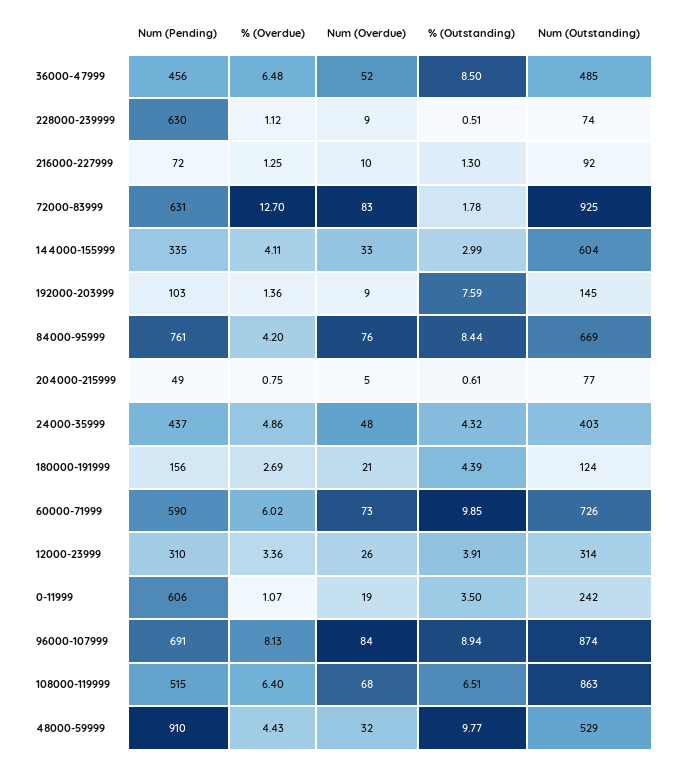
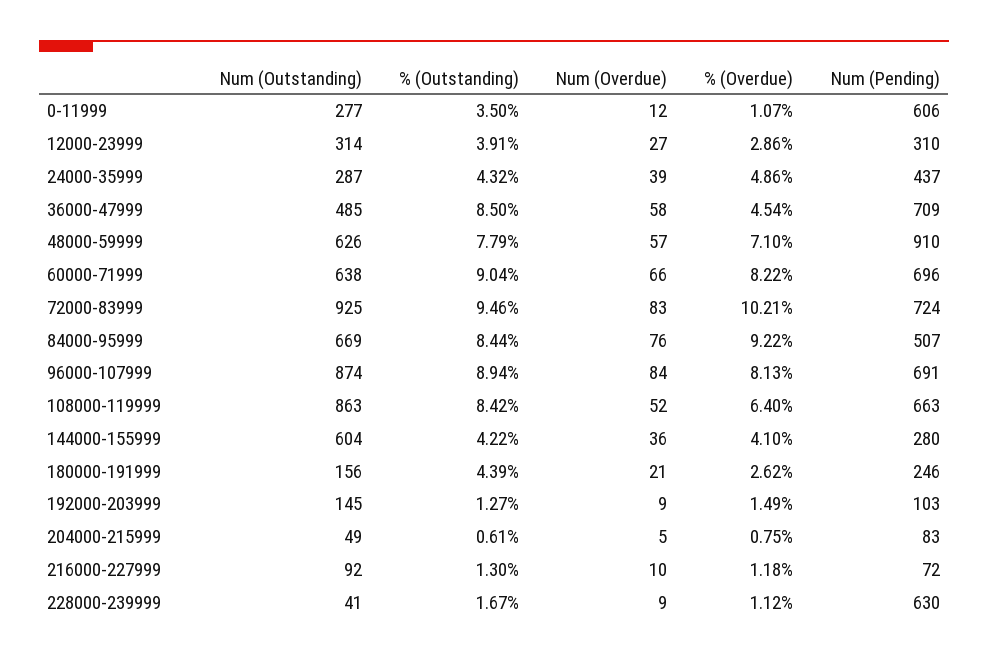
  {
    "Num (Pending)": {
-     "36000-47999": 456,
+     "36000-47999": 709,
      "228000-239999": 630,
      "216000-227999": 72,
-     "72000-83999": 631,
+     "72000-83999": 724,
-     "144000-155999": 335,
+     "144000-155999": 280,
      "192000-203999": 103,
-     "84000-95999": 761,
+     "84000-95999": 507,
-     "204000-215999": 49,
+     "204000-215999": 83,
      "24000-35999": 437,
-     "180000-191999": 156,
+     "180000-191999": 246,
-     "60000-71999": 590,
+     "60000-71999": 696,
      "12000-23999": 310,
      "0-11999": 606,
      "96000-107999": 691,
-     "108000-119999": 515,
+     "108000-119999": 663,
      "48000-59999": 910
    },
    "% (Overdue)": {
-     "36000-47999": 6.48,
+     "36000-47999": 4.54,
      "228000-239999": 1.12,
-     "216000-227999": 1.25,
+     "216000-227999": 1.18,
-     "72000-83999": 12.7,
+     "72000-83999": 10.21,
-     "144000-155999": 4.11,
+     "144000-155999": 4.1,
-     "192000-203999": 1.36,
+     "192000-203999": 1.49,
-     "84000-95999": 4.2,
+     "84000-95999": 9.22,
      "204000-215999": 0.75,
      "24000-35999": 4.86,
-     "180000-191999": 2.69,
+     "180000-191999": 2.62,
-     "60000-71999": 6.02,
+     "60000-71999": 8.22,
-     "12000-23999": 3.36,
+     "12000-23999": 2.86,
      "0-11999": 1.07,
      "96000-107999": 8.13,
      "108000-119999": 6.4,
-     "48000-59999": 4.43
+     "48000-59999": 7.1
    },
    "Num (Overdue)": {
-     "36000-47999": 52,
+     "36000-47999": 58,
      "228000-239999": 9,
      "216000-227999": 10,
      "72000-83999": 83,
-     "144000-155999": 33,
+     "144000-155999": 36,
      "192000-203999": 9,
      "84000-95999": 76,
      "204000-215999": 5,
-     "24000-35999": 48,
+     "24000-35999": 39,
      "180000-191999": 21,
-     "60000-71999": 73,
+     "60000-71999": 66,
-     "12000-23999": 26,
+     "12000-23999": 27,
-     "0-11999": 19,
+     "0-11999": 12,
      "96000-107999": 84,
-     "108000-119999": 68,
+     "108000-119999": 52,
-     "48000-59999": 32
+     "48000-59999": 57
    },
    "% (Outstanding)": {
      "36000-47999": 8.5,
-     "228000-239999": 0.51,
+     "228000-239999": 1.67,
      "216000-227999": 1.3,
-     "72000-83999": 1.78,
+     "72000-83999": 9.46,
-     "144000-155999": 2.99,
+     "144000-155999": 4.22,
-     "192000-203999": 7.59,
+     "192000-203999": 1.27,
      "84000-95999": 8.44,
      "204000-215999": 0.61,
      "24000-35999": 4.32,
      "180000-191999": 4.39,
-     "60000-71999": 9.85,
+     "60000-71999": 9.04,
      "12000-23999": 3.91,
      "0-11999": 3.5,
      "96000-107999": 8.94,
-     "108000-119999": 6.51,
+     "108000-119999": 8.42,
-     "48000-59999": 9.77
+     "48000-59999": 7.79
    },
    "Num (Outstanding)": {
      "36000-47999": 485,
-     "228000-239999": 74,
+     "228000-239999": 41,
      "216000-227999": 92,
      "72000-83999": 925,
      "144000-155999": 604,
      "192000-203999": 145,
      "84000-95999": 669,
-     "204000-215999": 77,
+     "204000-215999": 49,
-     "24000-35999": 403,
+     "24000-35999": 287,
-     "180000-191999": 124,
+     "180000-191999": 156,
-     "60000-71999": 726,
+     "60000-71999": 638,
      "12000-23999": 314,
-     "0-11999": 242,
+     "0-11999": 277,
      "96000-107999": 874,
      "108000-119999": 863,
-     "48000-59999": 529
+     "48000-59999": 626
    }
  }

